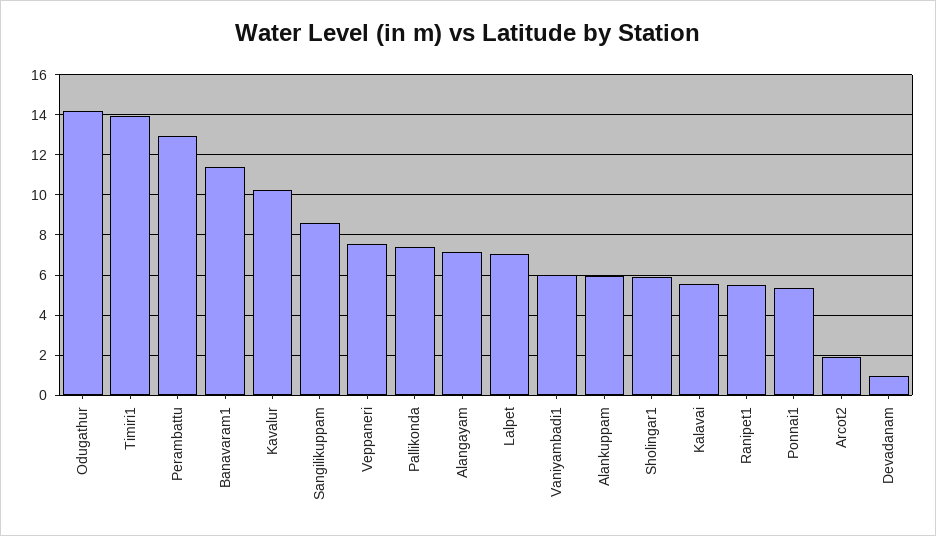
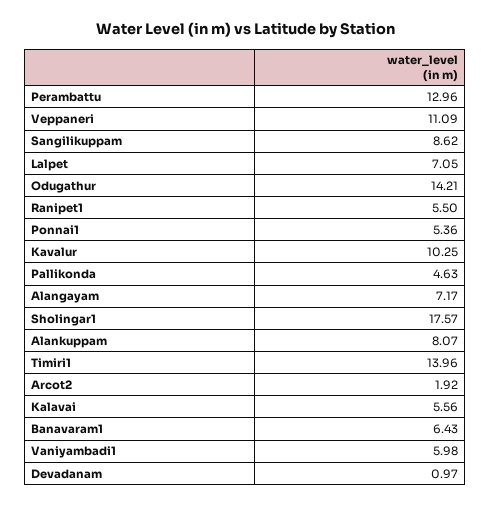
  {
    "Odugathur": 14.21,
    "Timiri1": 13.96,
    "Perambattu": 12.96,
-   "Banavaram1": 11.5,
+   "Banavaram1": 6.43,
    "Kavalur": 10.25,
    "Sangilikuppam": 8.62,
-   "Veppaneri": 7.5,
+   "Veppaneri": 11.09,
-   "Pallikonda": 7.5,
+   "Pallikonda": 4.63,
    "Alangayam": 7.17,
    "Lalpet": 7.05,
    "Vaniyambadi1": 5.98,
-   "Alankuppam": 6,
+   "Alankuppam": 8.07,
-   "Sholingar1": 6,
+   "Sholingar1": 17.57,
    "Kalavai": 5.56,
    "Ranipet1": 5.5,
    "Ponnai1": 5.36,
    "Arcot2": 1.92,
    "Devadanam": 0.97
  }

